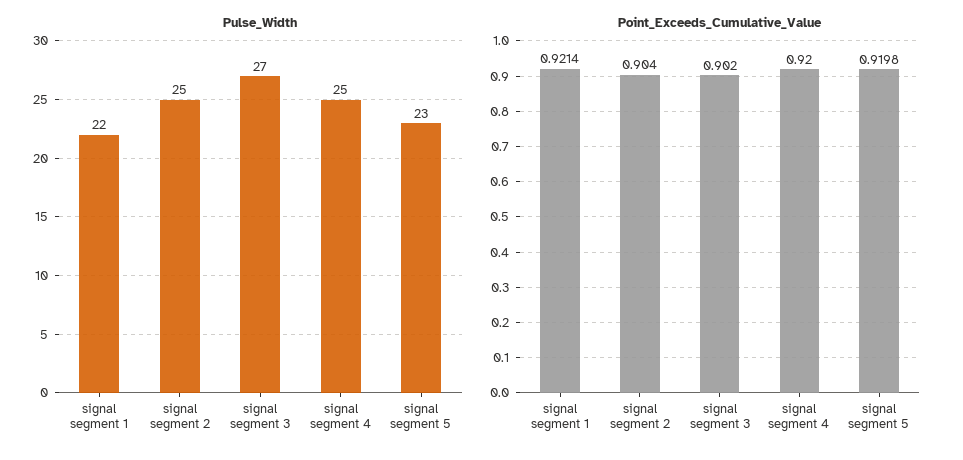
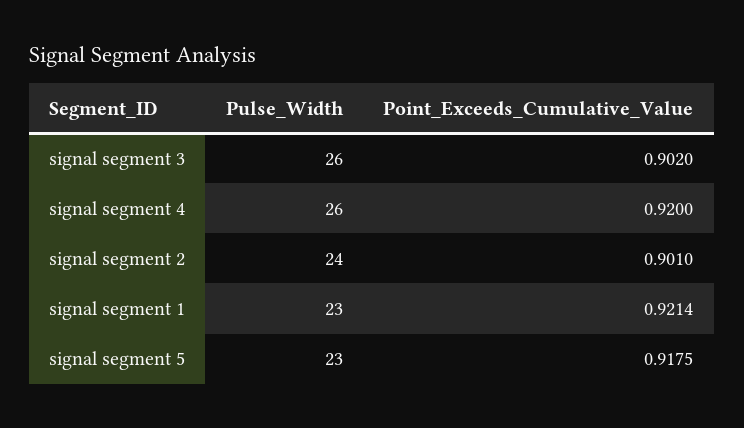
  {
    "Pulse_Width": {
-     "signal segment 1": 22,
+     "signal segment 1": 23,
-     "signal segment 2": 25,
+     "signal segment 2": 24,
-     "signal segment 3": 27,
+     "signal segment 3": 26,
-     "signal segment 4": 25,
+     "signal segment 4": 26,
      "signal segment 5": 23
    },
    "Point_Exceeds_Cumulative_Value": {
      "signal segment 1": 0.9214,
-     "signal segment 2": 0.904,
+     "signal segment 2": 0.901,
      "signal segment 3": 0.902,
      "signal segment 4": 0.92,
-     "signal segment 5": 0.9198
+     "signal segment 5": 0.9175
    }
  }

